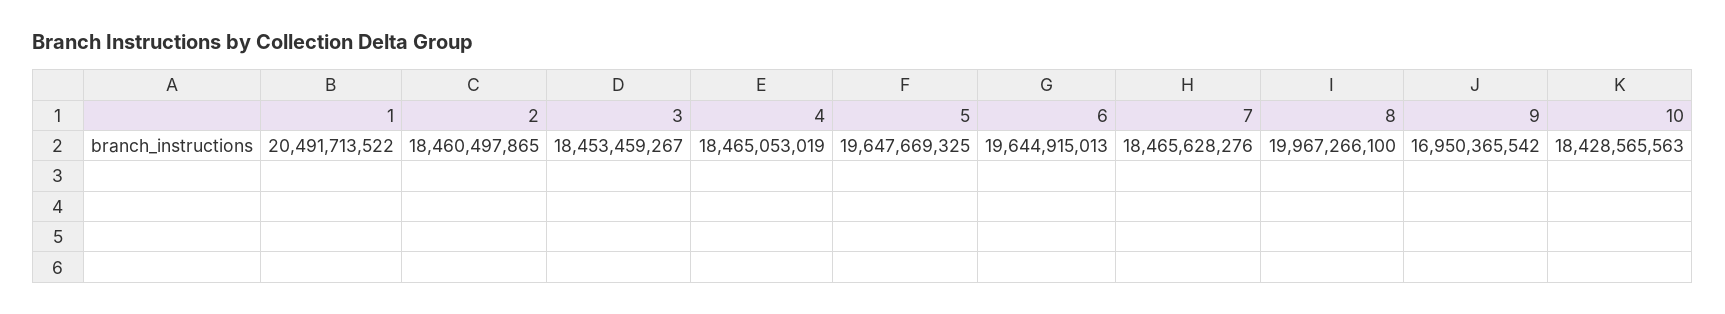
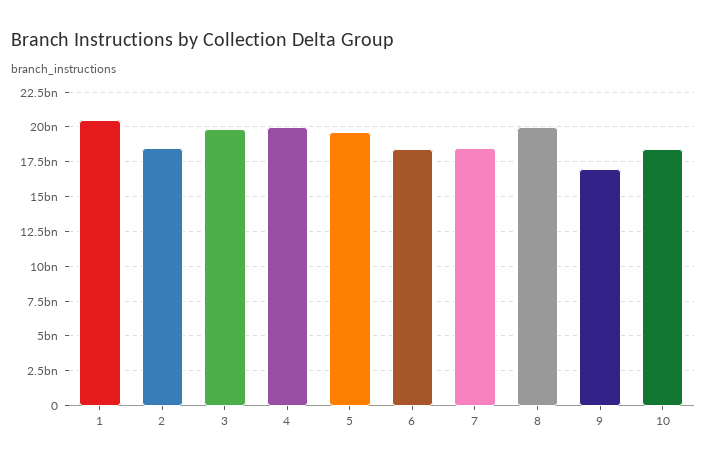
  {
    "1": 20491713522,
    "2": 18460497865,
-   "3": 18453459267,
+   "3": 20000000000,
-   "4": 18465053019,
+   "4": 20000000000,
    "5": 19647669325,
-   "6": 19644915013,
+   "6": 18500000000,
    "7": 18465628276,
    "8": 19967266100,
    "9": 16950365542,
    "10": 18428565563
  }

